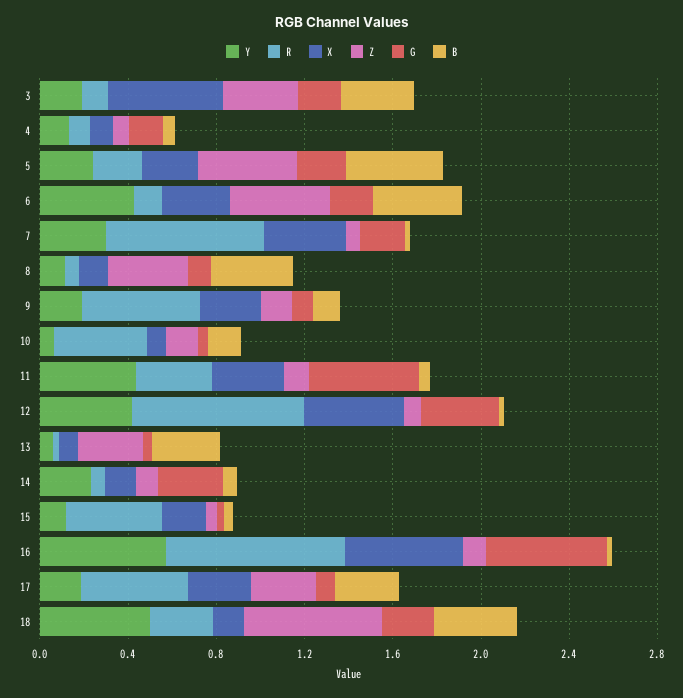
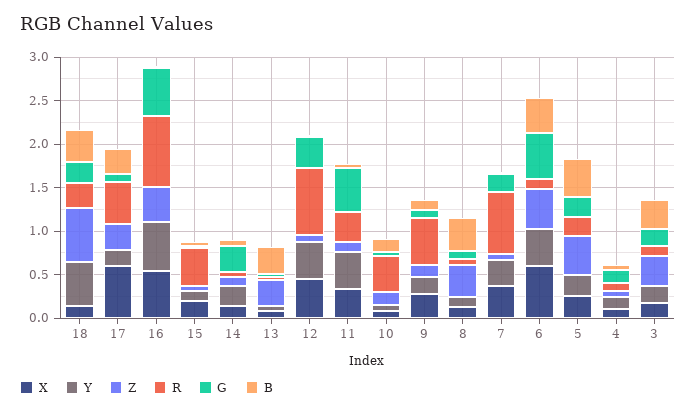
  {
    "Y": {
      "3": 0.2,
      "4": 0.1,
      "5": 0.2,
      "6": 0.4,
      "7": 0.3,
      "8": 0.1,
      "9": 0.2,
      "10": 0.1,
      "11": 0.4,
      "12": 0.4,
      "13": 0.1,
      "14": 0.2,
      "15": 0.1,
      "16": 0.6,
      "17": 0.2,
      "18": 0.5
    },
    "R": {
      "3": 0.1,
      "4": 0.1,
      "5": 0.2,
      "6": 0.1,
      "7": 0.7,
      "8": 0.1,
      "9": 0.5,
      "10": 0.4,
      "11": 0.3,
      "12": 0.8,
      "13": 0,
      "14": 0.1,
      "15": 0.4,
      "16": 0.8,
      "17": 0.5,
      "18": 0.3
    },
    "X": {
-     "3": 0.5,
+     "3": 0.2,
      "4": 0.1,
      "5": 0.3,
-     "6": 0.3,
+     "6": 0.6,
      "7": 0.4,
      "8": 0.1,
      "9": 0.3,
      "10": 0.1,
      "11": 0.3,
      "12": 0.5,
      "13": 0.1,
      "14": 0.1,
      "15": 0.2,
      "16": 0.5,
-     "17": 0.3,
+     "17": 0.6,
      "18": 0.1
    },
    "Z": {
      "3": 0.3,
      "4": 0.1,
      "5": 0.4,
      "6": 0.5,
      "7": 0.1,
      "8": 0.4,
      "9": 0.1,
      "10": 0.1,
      "11": 0.1,
      "12": 0.1,
      "13": 0.3,
      "14": 0.1,
      "15": 0.1,
-     "16": 0.1,
+     "16": 0.4,
      "17": 0.3,
      "18": 0.6
    },
    "G": {
      "3": 0.2,
      "4": 0.2,
      "5": 0.2,
-     "6": 0.2,
+     "6": 0.5,
      "7": 0.2,
      "8": 0.1,
      "9": 0.1,
      "10": 0,
      "11": 0.5,
      "12": 0.4,
      "13": 0,
      "14": 0.3,
      "15": 0,
      "16": 0.6,
      "17": 0.1,
      "18": 0.2
    },
    "B": {
      "3": 0.3,
      "4": 0.1,
      "5": 0.4,
      "6": 0.4,
      "7": 0,
      "8": 0.4,
      "9": 0.1,
      "10": 0.1,
      "11": 0,
      "12": 0,
      "13": 0.3,
      "14": 0.1,
      "15": 0,
      "16": 0,
      "17": 0.3,
      "18": 0.4
    }
  }

